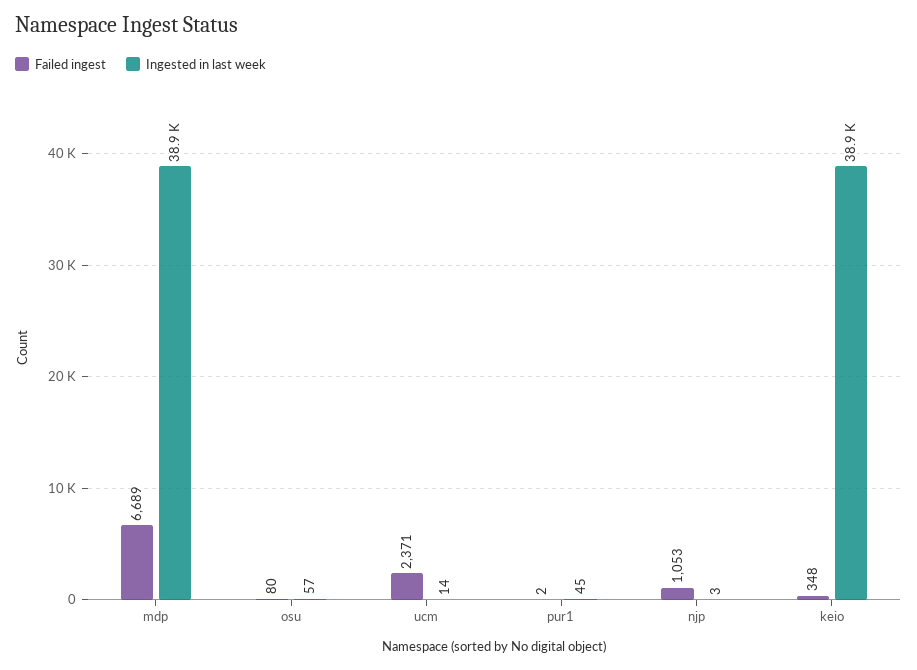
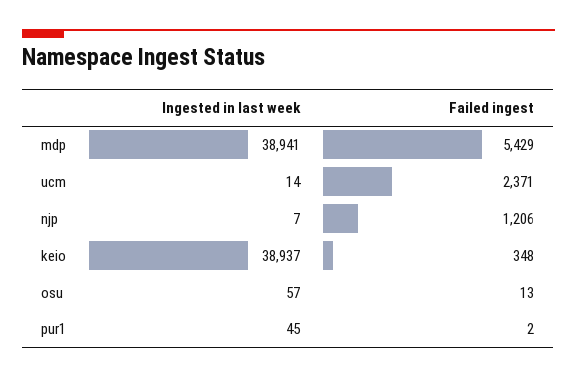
  {
    "Failed ingest": {
-     "mdp": 6689,
+     "mdp": 5429,
-     "osu": 80,
+     "osu": 13,
      "ucm": 2371,
      "pur1": 2,
-     "njp": 1053,
+     "njp": 1206,
      "keio": 348
    },
    "Ingested in last week": {
      "mdp": 38941,
      "osu": 57,
      "ucm": 14,
      "pur1": 45,
-     "njp": 3,
+     "njp": 7,
      "keio": 38937
    }
  }

